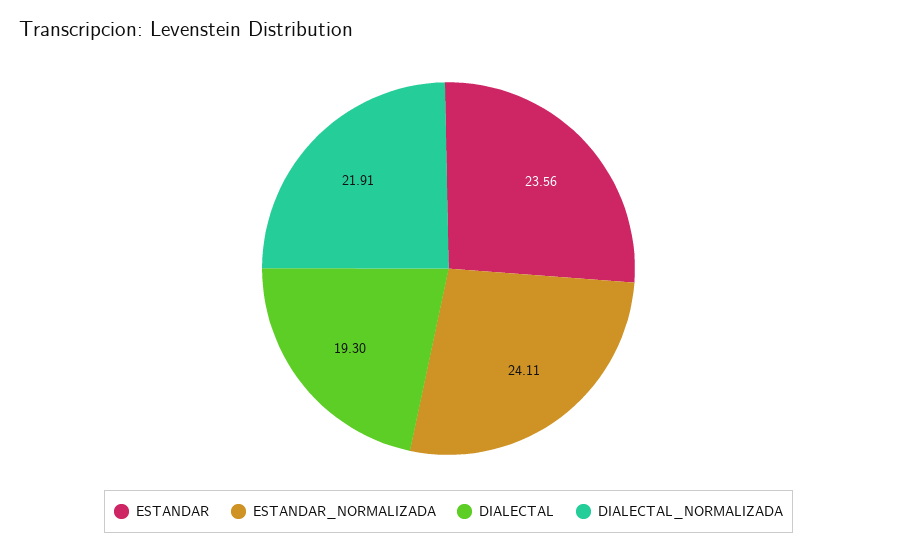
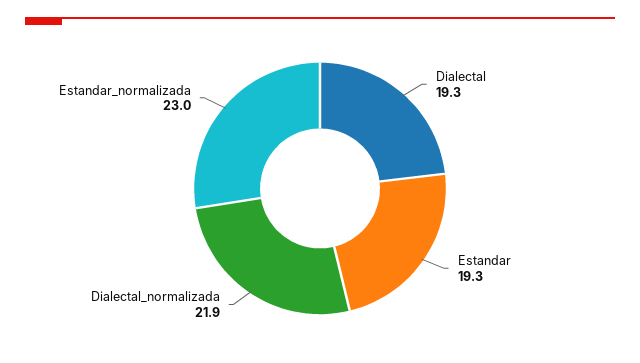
  {
-   "ESTANDAR": 23.56,
+   "ESTANDAR": 19.3,
-   "ESTANDAR_NORMALIZADA": 24.11,
+   "ESTANDAR_NORMALIZADA": 23,
    "DIALECTAL": 19.3,
    "DIALECTAL_NORMALIZADA": 21.91
  }

